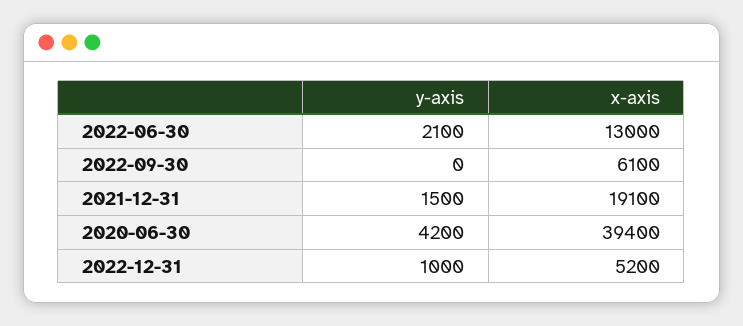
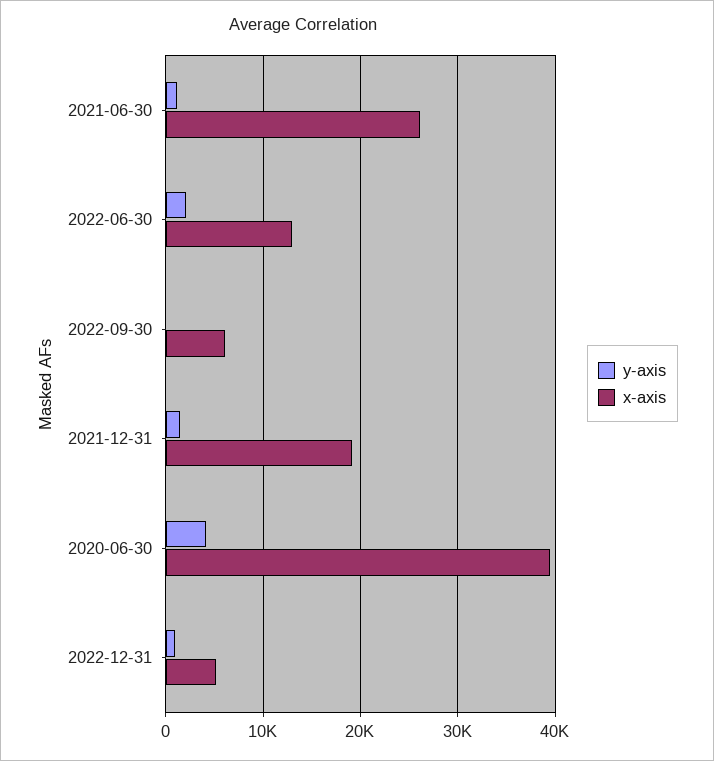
  {
    "y-axis": {
      "2022-06-30": 2100,
      "2022-09-30": 0,
      "2021-12-31": 1500,
      "2020-06-30": 4200,
-     "2022-12-31": 1000
+     "2022-12-31": 1000,
+     "2021-06-30": 1000
    },
    "x-axis": {
      "2022-06-30": 13000,
      "2022-09-30": 6100,
      "2021-12-31": 19100,
      "2020-06-30": 39400,
-     "2022-12-31": 5200
+     "2022-12-31": 5200,
+     "2021-06-30": 26000
    }
  }

